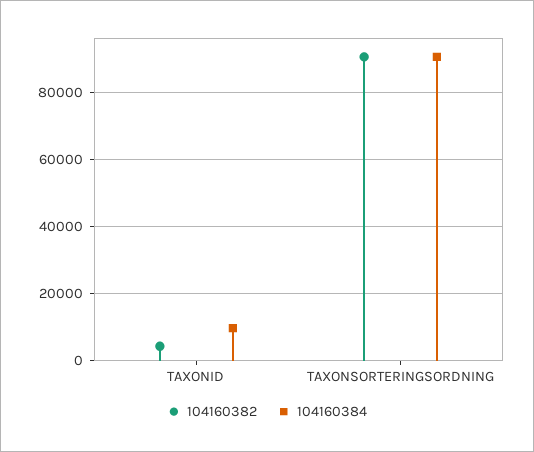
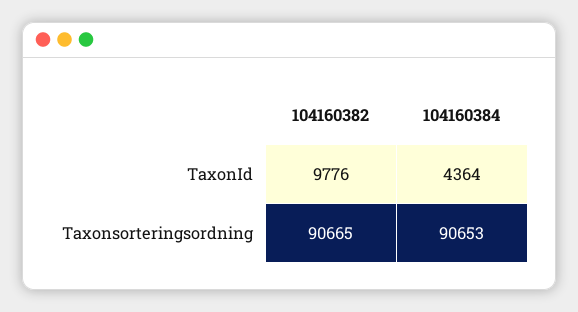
  {
    "104160382": {
-     "TAXONID": 4000,
+     "TAXONID": 9776,
      "TAXONSORTERINGSORDNING": 90665
    },
    "104160384": {
-     "TAXONID": 10000,
+     "TAXONID": 4364,
      "TAXONSORTERINGSORDNING": 90653
    }
  }

